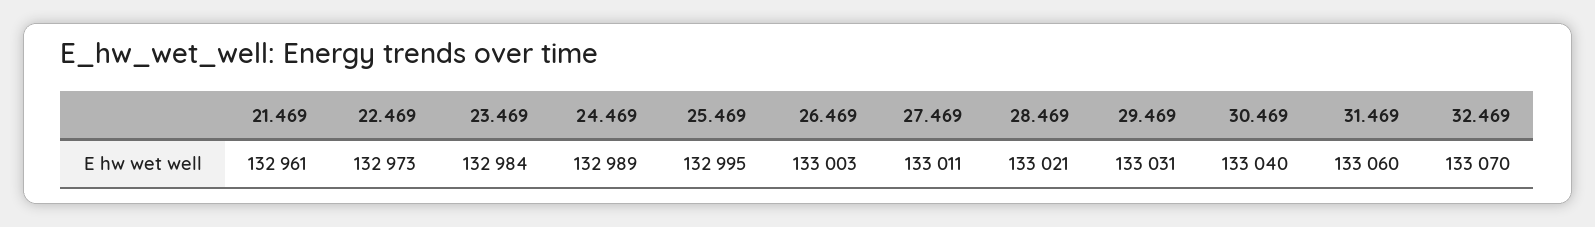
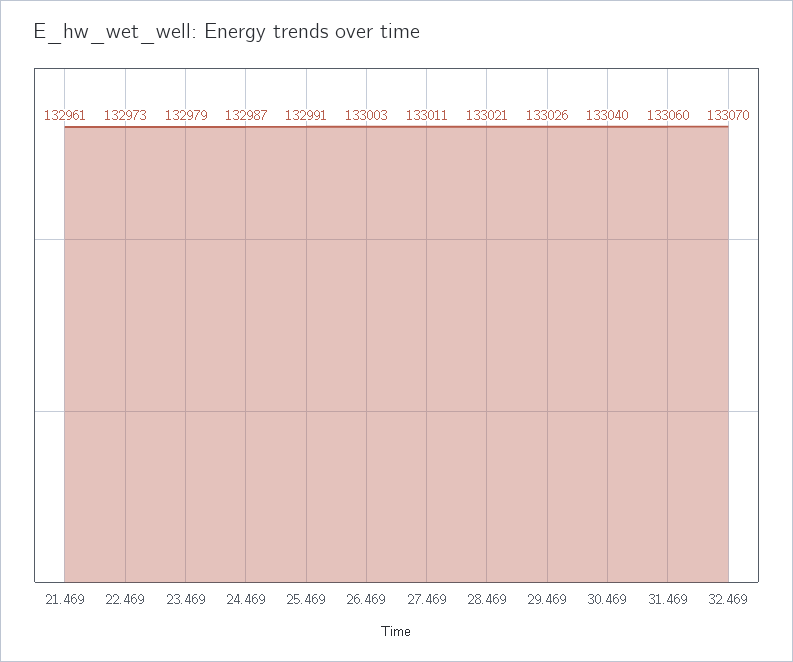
  {
    "21.469": 132961,
    "22.469": 132973,
-   "23.469": 132984,
+   "23.469": 132979,
-   "24.469": 132989,
+   "24.469": 132987,
-   "25.469": 132995,
+   "25.469": 132991,
    "26.469": 133003,
    "27.469": 133011,
    "28.469": 133021,
-   "29.469": 133031,
+   "29.469": 133026,
    "30.469": 133040,
    "31.469": 133060,
    "32.469": 133070
  }

